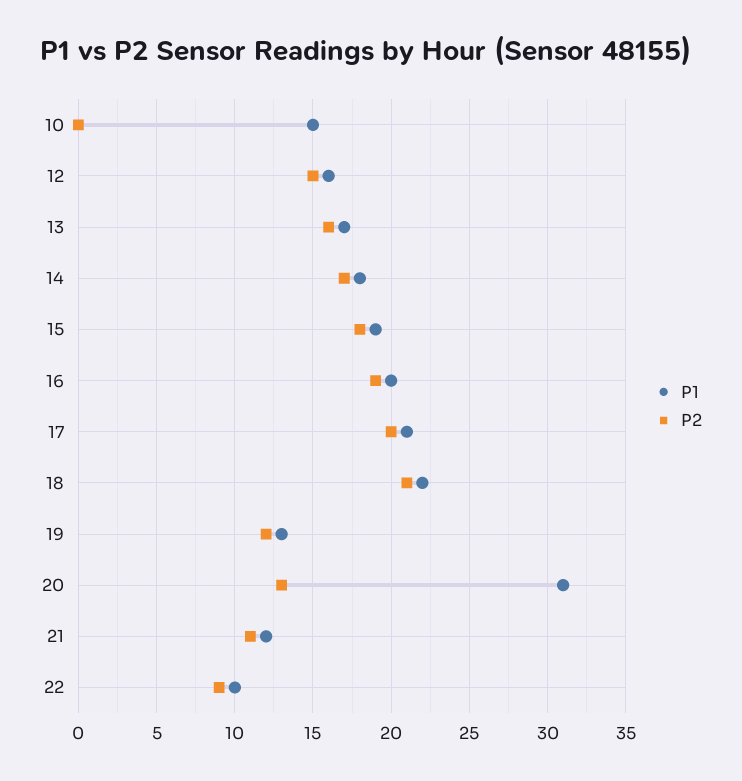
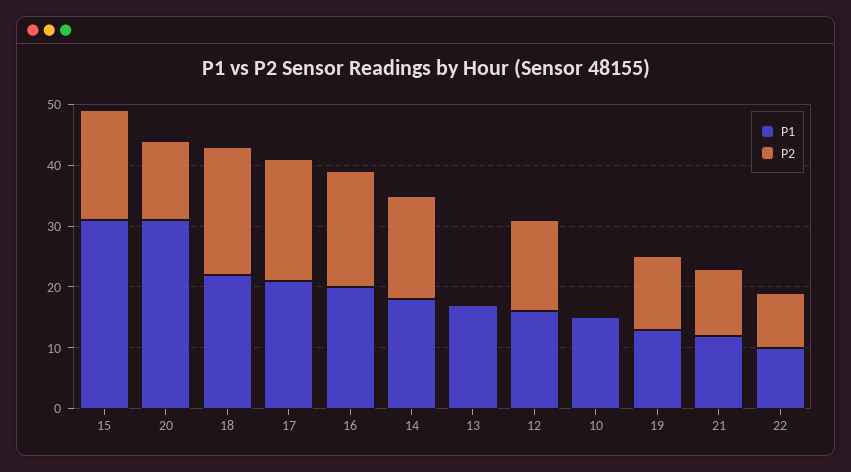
  {
    "P1": {
      "10": 15,
      "12": 16,
      "13": 17,
      "14": 18,
-     "15": 19,
+     "15": 30,
      "16": 20,
      "17": 21,
      "18": 22,
      "19": 13,
      "20": 31,
      "21": 12,
      "22": 10
    },
    "P2": {
      "10": 0,
      "12": 15,
-     "13": 16,
+     "13": 0,
      "14": 17,
      "15": 18,
      "16": 19,
      "17": 20,
      "18": 21,
      "19": 12,
      "20": 13,
      "21": 11,
      "22": 9
    }
  }

